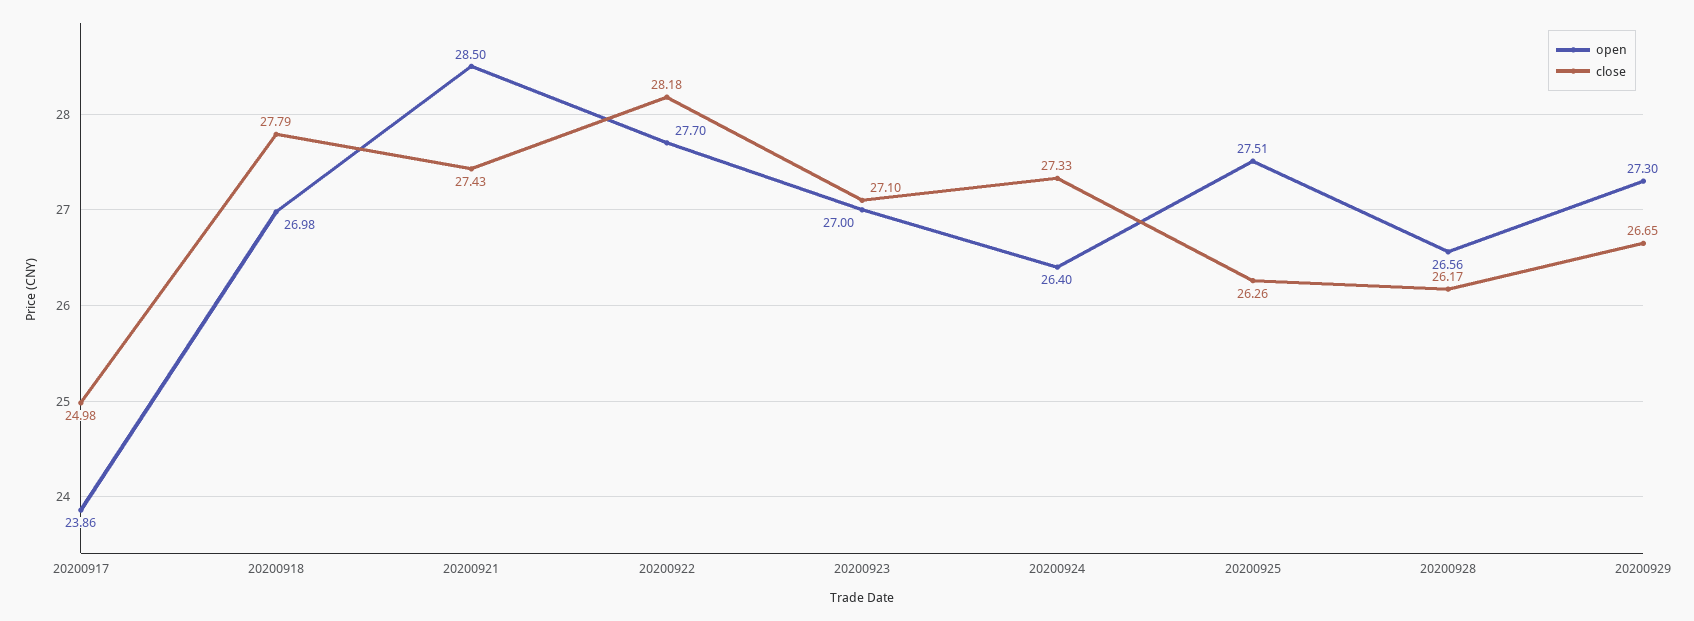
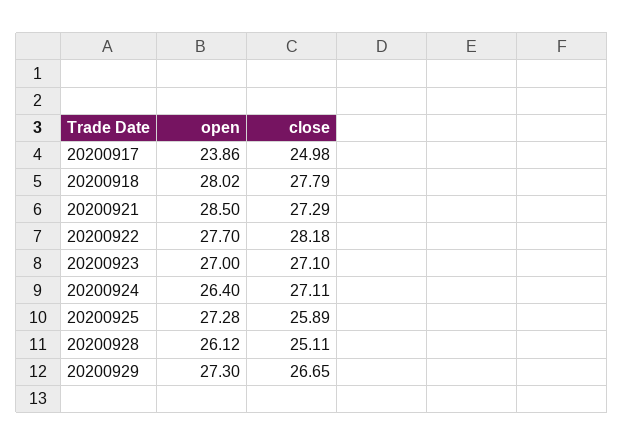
  {
    "open": {
      "20200917": 23.86,
-     "20200918": 26.98,
+     "20200918": 28.02,
      "20200921": 28.5,
      "20200922": 27.7,
      "20200923": 27,
      "20200924": 26.4,
-     "20200925": 27.51,
+     "20200925": 27.28,
-     "20200928": 26.56,
+     "20200928": 26.12,
      "20200929": 27.3
    },
    "close": {
      "20200917": 24.98,
      "20200918": 27.79,
-     "20200921": 27.43,
+     "20200921": 27.29,
      "20200922": 28.18,
      "20200923": 27.1,
-     "20200924": 27.33,
+     "20200924": 27.11,
-     "20200925": 26.26,
+     "20200925": 25.89,
-     "20200928": 26.17,
+     "20200928": 25.11,
      "20200929": 26.65
    }
  }

